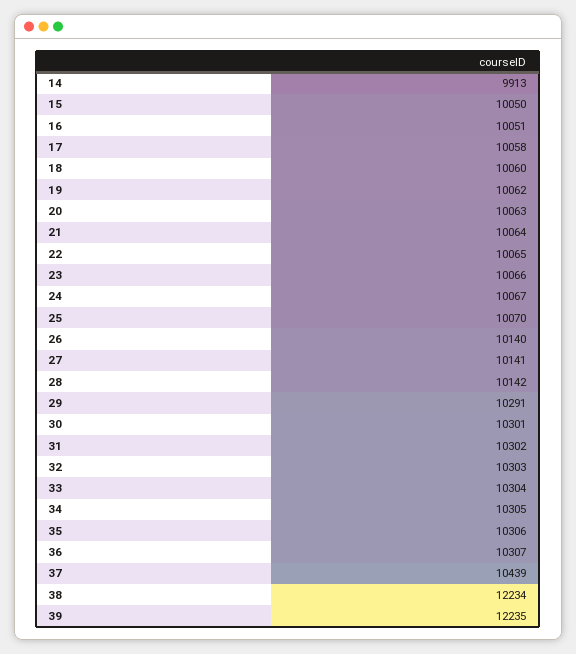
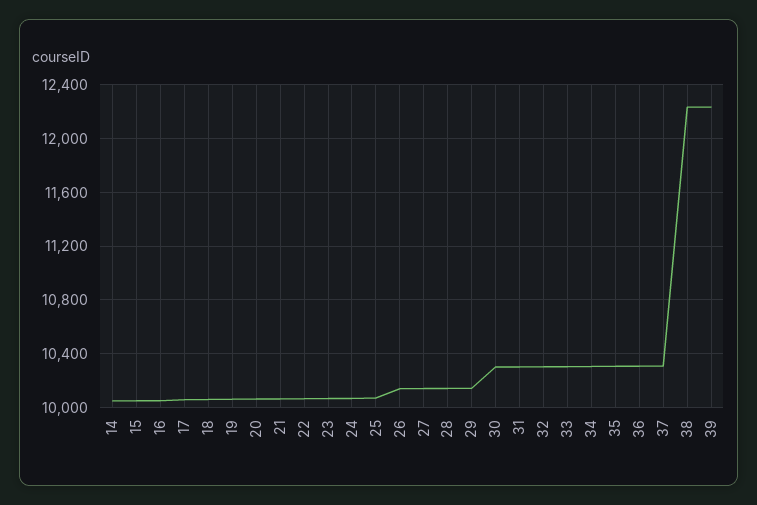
  {
-   "14": 9913,
+   "14": 10050,
    "15": 10050,
    "16": 10051,
    "17": 10058,
    "18": 10060,
    "19": 10062,
    "20": 10063,
    "21": 10064,
    "22": 10065,
    "23": 10066,
    "24": 10067,
    "25": 10070,
    "26": 10140,
    "27": 10141,
    "28": 10142,
-   "29": 10291,
+   "29": 10150,
    "30": 10301,
    "31": 10302,
    "32": 10303,
    "33": 10304,
    "34": 10305,
    "35": 10306,
    "36": 10307,
-   "37": 10439,
+   "37": 10300,
    "38": 12234,
    "39": 12235
  }

